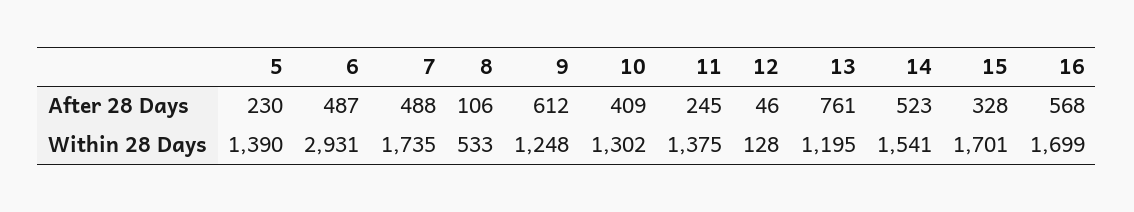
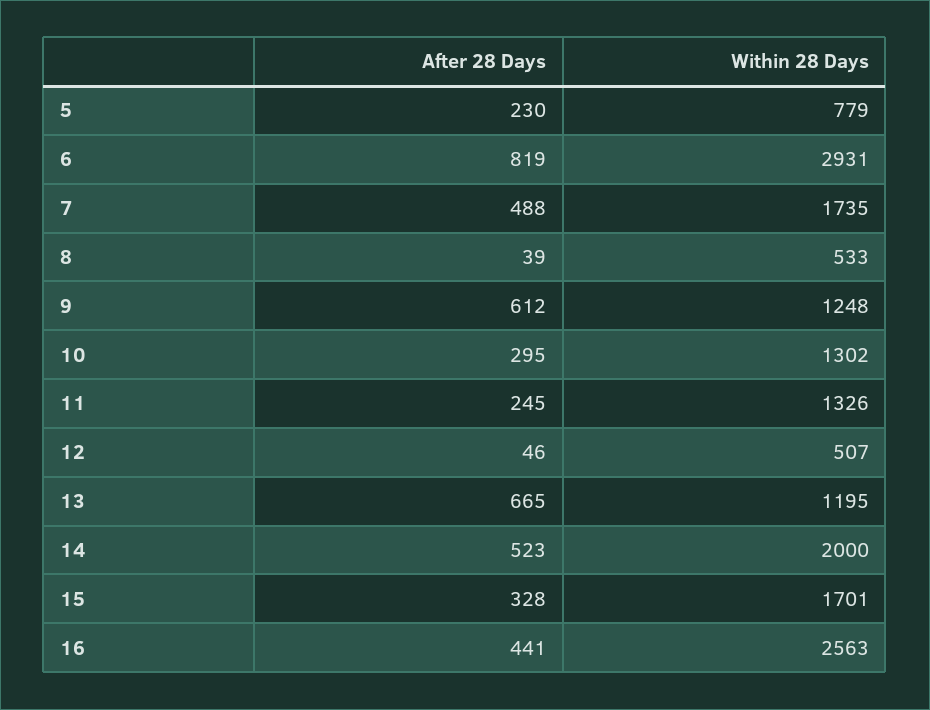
  {
    "5": {
      "After 28 Days": 230,
-     "Within 28 Days": 1390
+     "Within 28 Days": 779
    },
    "6": {
-     "After 28 Days": 487,
+     "After 28 Days": 819,
      "Within 28 Days": 2931
    },
    "7": {
      "After 28 Days": 488,
      "Within 28 Days": 1735
    },
    "8": {
-     "After 28 Days": 106,
+     "After 28 Days": 39,
      "Within 28 Days": 533
    },
    "9": {
      "After 28 Days": 612,
      "Within 28 Days": 1248
    },
    "10": {
-     "After 28 Days": 409,
+     "After 28 Days": 295,
      "Within 28 Days": 1302
    },
    "11": {
      "After 28 Days": 245,
-     "Within 28 Days": 1375
+     "Within 28 Days": 1326
    },
    "12": {
      "After 28 Days": 46,
-     "Within 28 Days": 128
+     "Within 28 Days": 507
    },
    "13": {
-     "After 28 Days": 761,
+     "After 28 Days": 665,
      "Within 28 Days": 1195
    },
    "14": {
      "After 28 Days": 523,
-     "Within 28 Days": 1541
+     "Within 28 Days": 2000
    },
    "15": {
      "After 28 Days": 328,
      "Within 28 Days": 1701
    },
    "16": {
-     "After 28 Days": 568,
+     "After 28 Days": 441,
-     "Within 28 Days": 1699
+     "Within 28 Days": 2563
    }
  }

